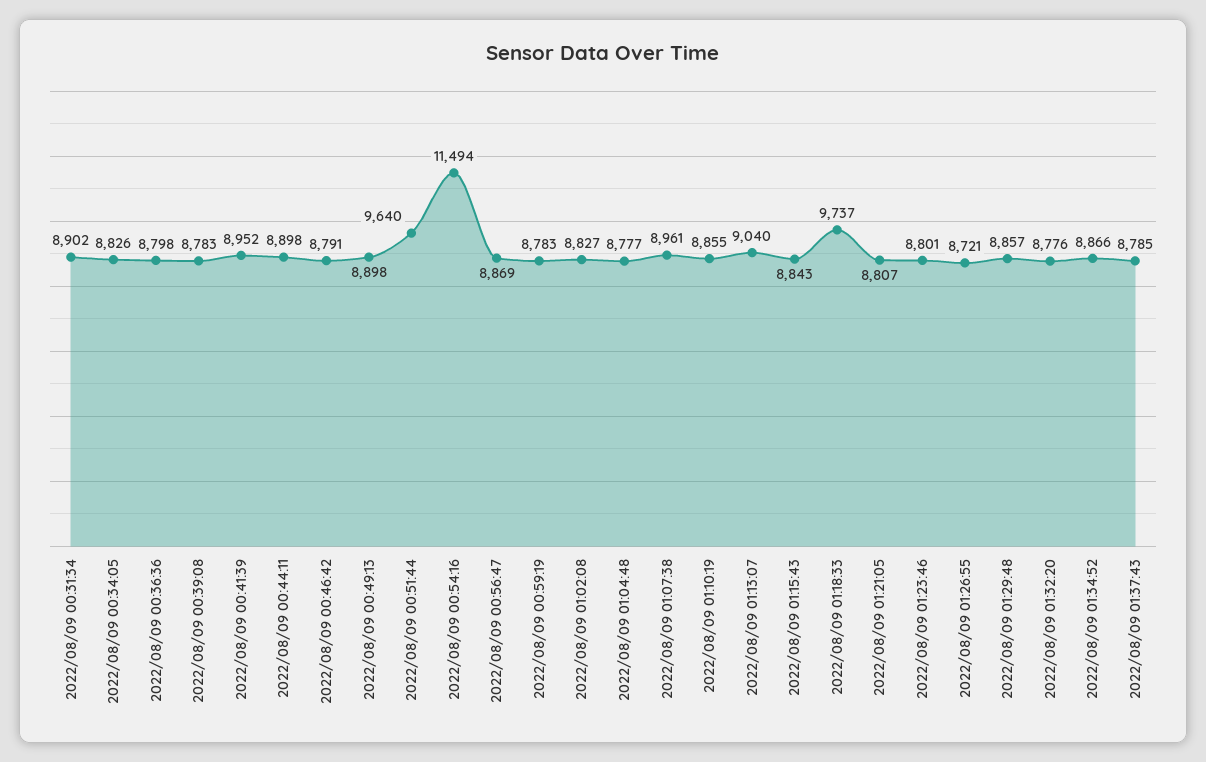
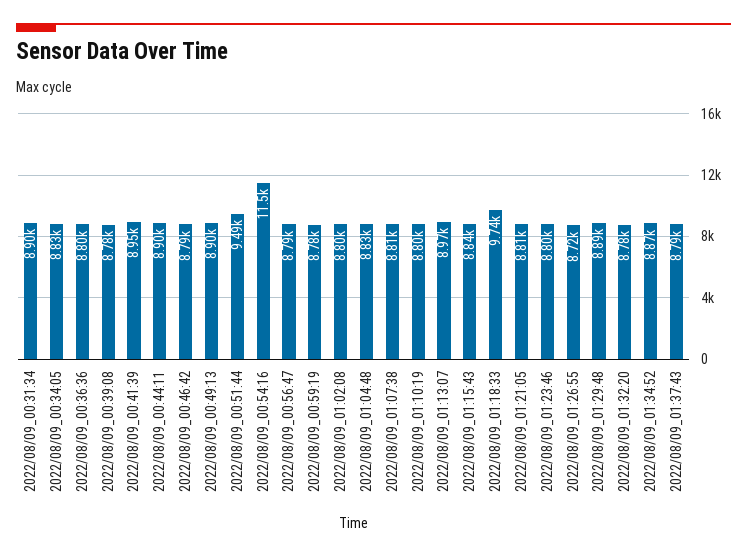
  {
    "2022/08/09 00:31:34": 8902,
    "2022/08/09 00:34:05": 8826,
    "2022/08/09 00:36:36": 8798,
    "2022/08/09 00:39:08": 8783,
    "2022/08/09 00:41:39": 8952,
    "2022/08/09 00:44:11": 8898,
    "2022/08/09 00:46:42": 8791,
    "2022/08/09 00:49:13": 8898,
-   "2022/08/09 00:51:44": 9640,
+   "2022/08/09 00:51:44": 9490,
    "2022/08/09 00:54:16": 11494,
-   "2022/08/09 00:56:47": 8869,
+   "2022/08/09 00:56:47": 8790,
    "2022/08/09 00:59:19": 8783,
-   "2022/08/09 01:02:08": 8827,
+   "2022/08/09 01:02:08": 8800,
-   "2022/08/09 01:04:48": 8777,
+   "2022/08/09 01:04:48": 8830,
-   "2022/08/09 01:07:38": 8961,
+   "2022/08/09 01:07:38": 8810,
-   "2022/08/09 01:10:19": 8855,
+   "2022/08/09 01:10:19": 8800,
-   "2022/08/09 01:13:07": 9040,
+   "2022/08/09 01:13:07": 8970,
    "2022/08/09 01:15:43": 8843,
    "2022/08/09 01:18:33": 9737,
    "2022/08/09 01:21:05": 8807,
    "2022/08/09 01:23:46": 8801,
    "2022/08/09 01:26:55": 8721,
-   "2022/08/09 01:29:48": 8857,
+   "2022/08/09 01:29:48": 8890,
    "2022/08/09 01:32:20": 8776,
    "2022/08/09 01:34:52": 8866,
    "2022/08/09 01:37:43": 8785
  }

